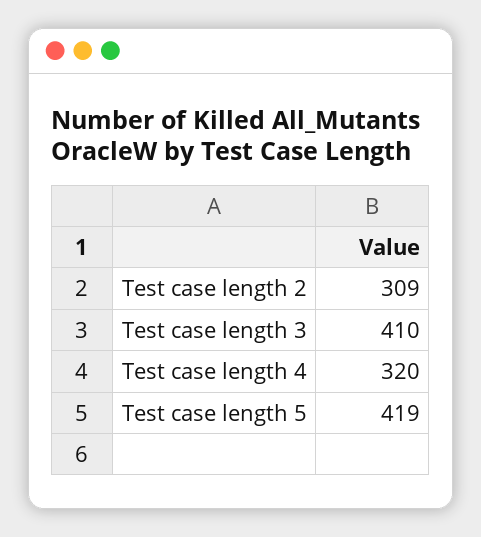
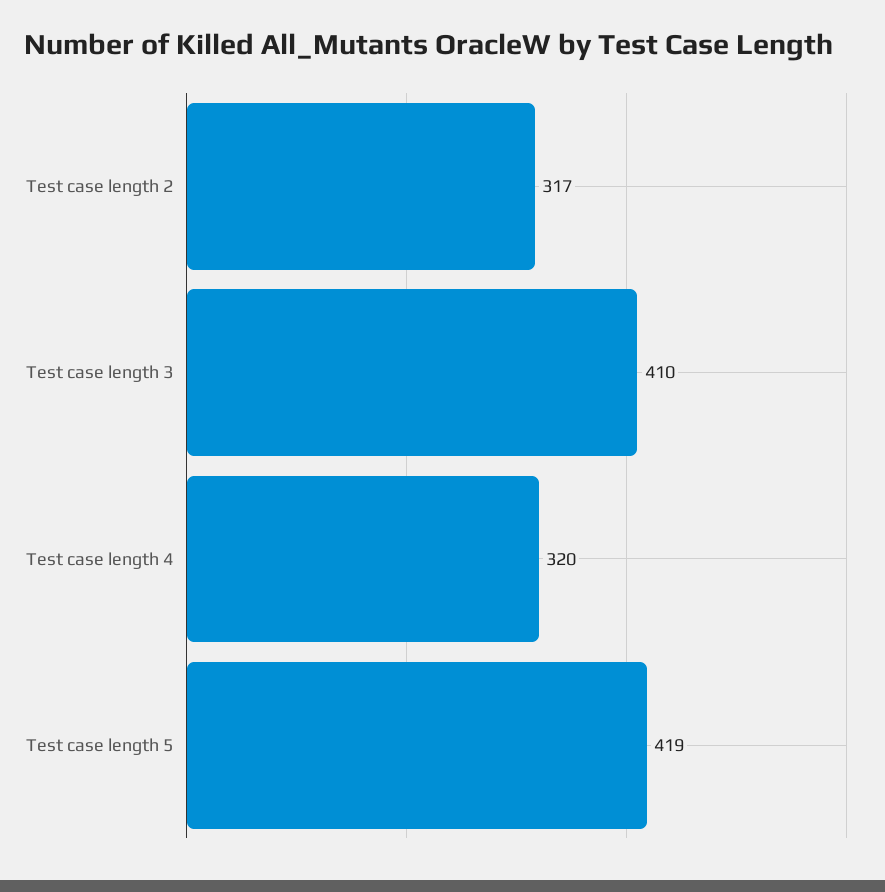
  {
-   "Test case length 2": 309,
+   "Test case length 2": 317,
    "Test case length 3": 410,
    "Test case length 4": 320,
    "Test case length 5": 419
  }

